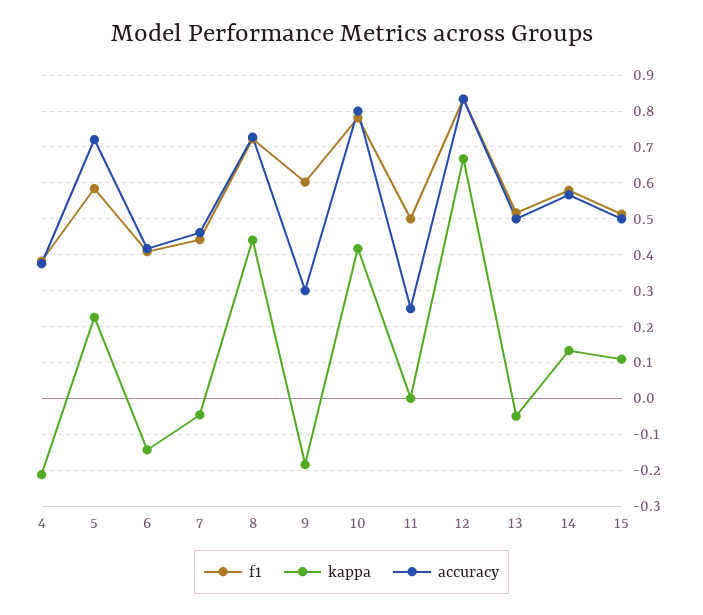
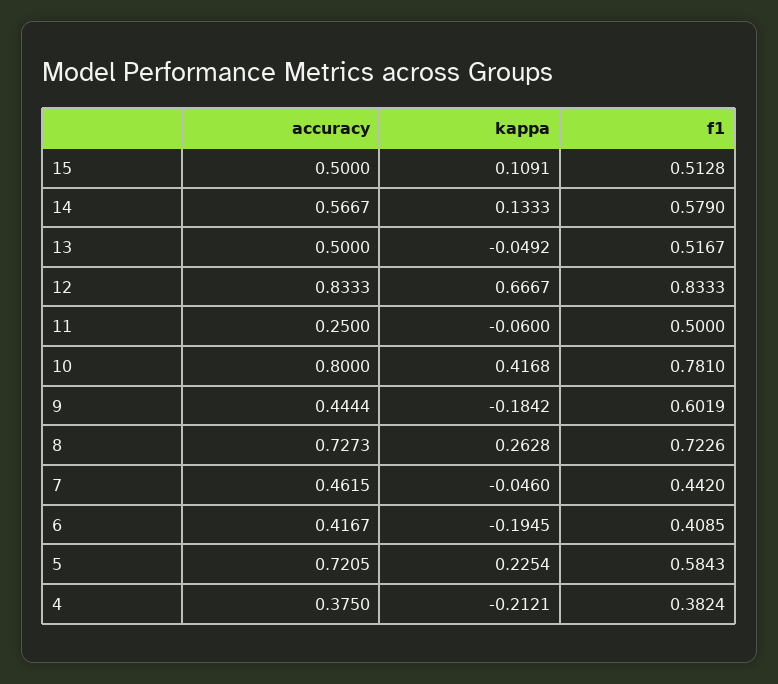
  {
    "f1": {
      "4": 0.3824,
      "5": 0.5843,
      "6": 0.4085,
      "7": 0.442,
      "8": 0.7226,
      "9": 0.6019,
      "10": 0.781,
      "11": 0.5,
      "12": 0.8333,
      "13": 0.5167,
      "14": 0.579,
      "15": 0.5128
    },
    "kappa": {
      "4": -0.2121,
      "5": 0.2254,
-     "6": -0.14,
+     "6": -0.1945,
      "7": -0.046,
-     "8": 0.44,
+     "8": 0.2628,
      "9": -0.1842,
      "10": 0.4168,
-     "11": 0,
+     "11": -0.06,
      "12": 0.6667,
      "13": -0.0492,
      "14": 0.1333,
      "15": 0.1091
    },
    "accuracy": {
      "4": 0.375,
      "5": 0.7205,
      "6": 0.4167,
      "7": 0.4615,
      "8": 0.7273,
-     "9": 0.3,
+     "9": 0.4444,
      "10": 0.8,
      "11": 0.25,
      "12": 0.8333,
      "13": 0.5,
      "14": 0.5667,
      "15": 0.5
    }
  }

